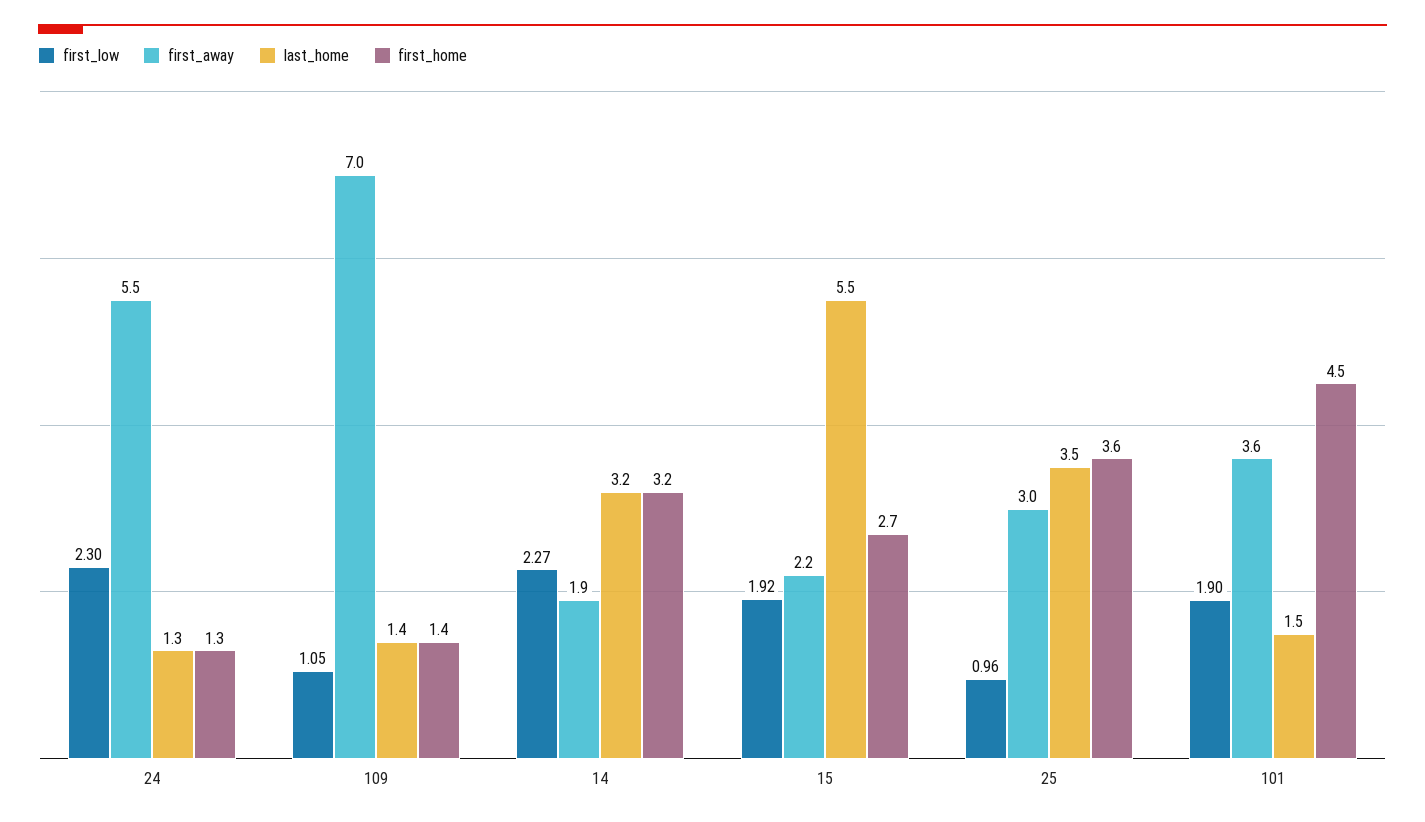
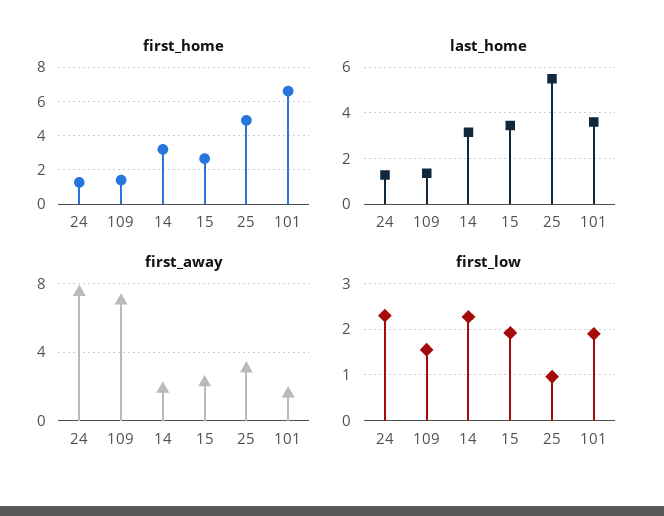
  {
    "first_low": {
      "24": 2.3,
-     "109": 1.05,
+     "109": 1.6,
      "14": 2.27,
      "15": 1.92,
      "25": 0.96,
      "101": 1.9
    },
    "first_away": {
-     "24": 5.5,
+     "24": 7.5,
      "109": 7,
      "14": 1.9,
      "15": 2.2,
      "25": 3,
-     "101": 3.6
+     "101": 1.5
    },
    "last_home": {
      "24": 1.3,
      "109": 1.4,
      "14": 3.2,
-     "15": 5.5,
+     "15": 3.5,
-     "25": 3.5,
+     "25": 5.5,
-     "101": 1.5
+     "101": 3.5
    },
    "first_home": {
      "24": 1.3,
      "109": 1.4,
      "14": 3.2,
      "15": 2.7,
-     "25": 3.6,
+     "25": 5,
-     "101": 4.5
+     "101": 6.5
    }
  }

